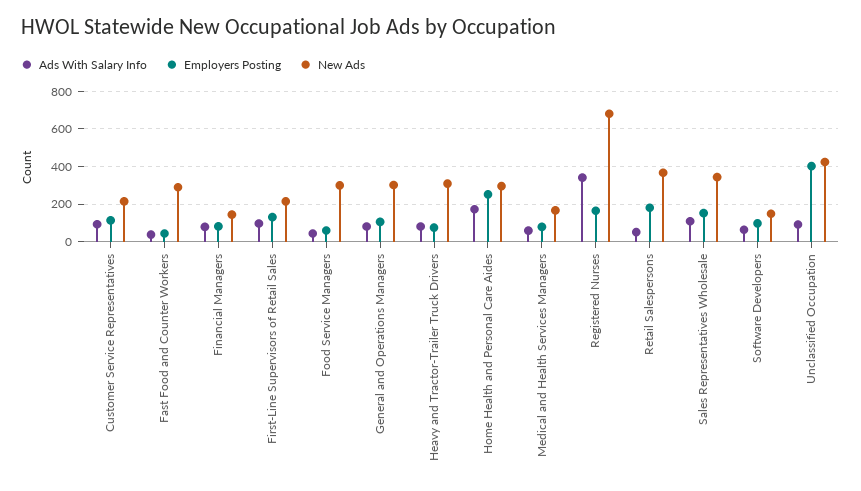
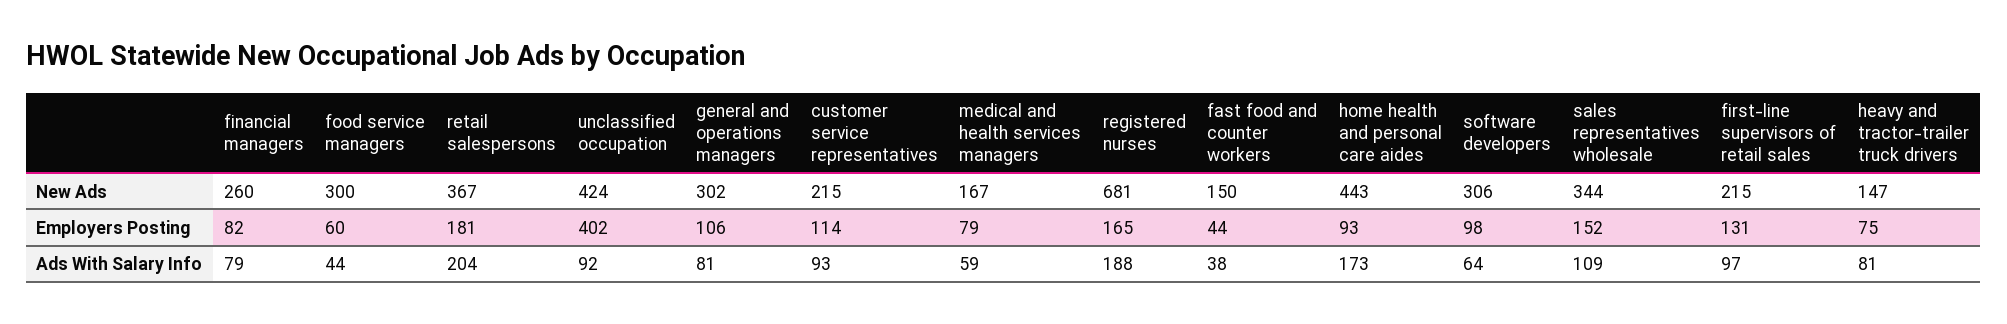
  {
    "Ads With Salary Info": {
      "Customer Service Representatives": 93,
      "Fast Food and Counter Workers": 38,
      "Financial Managers": 79,
      "First-Line Supervisors of Retail Sales": 97,
      "Food Service Managers": 44,
      "General and Operations Managers": 81,
      "Heavy and Tractor-Trailer Truck Drivers": 81,
      "Home Health and Personal Care Aides": 173,
      "Medical and Health Services Managers": 59,
-     "Registered Nurses": 350,
+     "Registered Nurses": 188,
-     "Retail Salespersons": 50,
+     "Retail Salespersons": 204,
      "Sales Representatives Wholesale": 109,
      "Software Developers": 64,
      "Unclassified Occupation": 92
    },
    "Employers Posting": {
      "Customer Service Representatives": 114,
      "Fast Food and Counter Workers": 44,
      "Financial Managers": 82,
      "First-Line Supervisors of Retail Sales": 131,
      "Food Service Managers": 60,
      "General and Operations Managers": 106,
      "Heavy and Tractor-Trailer Truck Drivers": 75,
-     "Home Health and Personal Care Aides": 250,
+     "Home Health and Personal Care Aides": 93,
      "Medical and Health Services Managers": 79,
      "Registered Nurses": 165,
      "Retail Salespersons": 181,
      "Sales Representatives Wholesale": 152,
      "Software Developers": 98,
      "Unclassified Occupation": 402
    },
    "New Ads": {
      "Customer Service Representatives": 215,
-     "Fast Food and Counter Workers": 300,
+     "Fast Food and Counter Workers": 150,
-     "Financial Managers": 150,
+     "Financial Managers": 260,
      "First-Line Supervisors of Retail Sales": 215,
      "Food Service Managers": 300,
      "General and Operations Managers": 302,
-     "Heavy and Tractor-Trailer Truck Drivers": 300,
+     "Heavy and Tractor-Trailer Truck Drivers": 147,
-     "Home Health and Personal Care Aides": 300,
+     "Home Health and Personal Care Aides": 443,
      "Medical and Health Services Managers": 167,
      "Registered Nurses": 681,
      "Retail Salespersons": 367,
      "Sales Representatives Wholesale": 344,
-     "Software Developers": 150,
+     "Software Developers": 306,
      "Unclassified Occupation": 424
    }
  }

